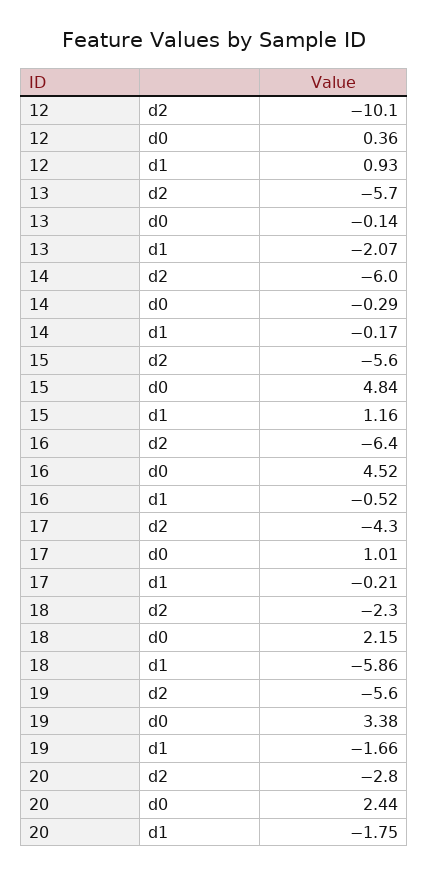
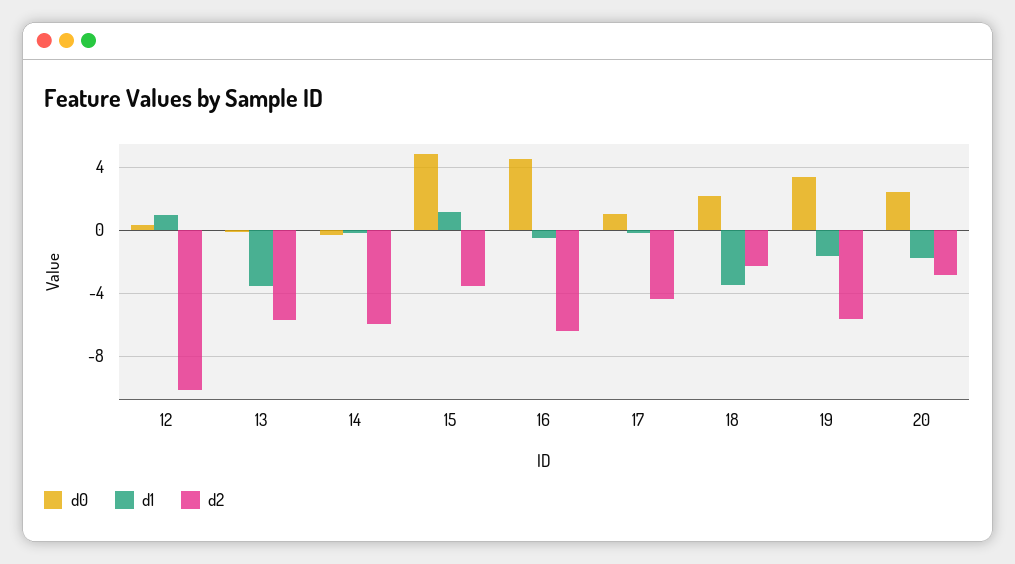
  {
    "d2": {
      "12": -10.1,
      "13": -5.7,
      "14": -6,
-     "15": -5.6,
+     "15": -3.5,
      "16": -6.4,
      "17": -4.3,
      "18": -2.3,
      "19": -5.6,
      "20": -2.8
    },
    "d0": {
      "12": 0.36,
      "13": -0.14,
      "14": -0.29,
      "15": 4.84,
      "16": 4.52,
      "17": 1.01,
      "18": 2.15,
      "19": 3.38,
      "20": 2.44
    },
    "d1": {
      "12": 0.93,
-     "13": -2.07,
+     "13": -3.5,
      "14": -0.17,
      "15": 1.16,
      "16": -0.52,
      "17": -0.21,
-     "18": -5.86,
+     "18": -3.5,
      "19": -1.66,
      "20": -1.75
    }
  }

